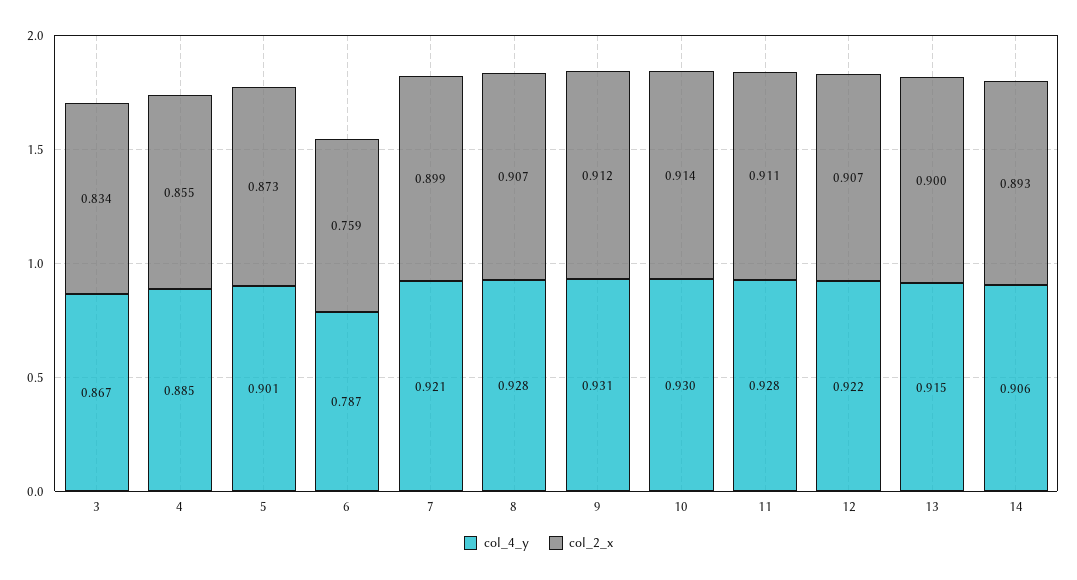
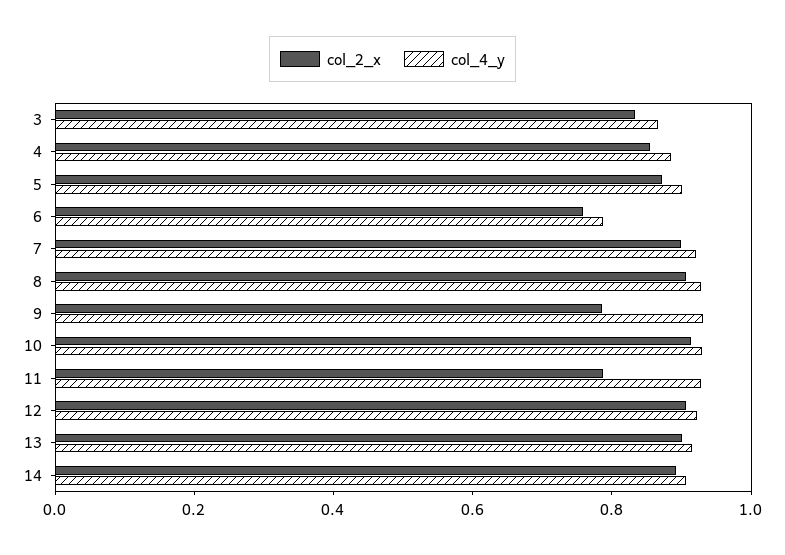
  {
    "col_4_y": {
      "3": 0.867,
      "4": 0.885,
      "5": 0.901,
      "6": 0.787,
      "7": 0.921,
      "8": 0.928,
      "9": 0.931,
      "10": 0.93,
      "11": 0.928,
      "12": 0.922,
      "13": 0.915,
      "14": 0.906
    },
    "col_2_x": {
      "3": 0.834,
      "4": 0.855,
      "5": 0.873,
      "6": 0.759,
      "7": 0.899,
      "8": 0.907,
-     "9": 0.912,
+     "9": 0.8,
      "10": 0.914,
-     "11": 0.911,
+     "11": 0.8,
      "12": 0.907,
      "13": 0.9,
      "14": 0.893
    }
  }

